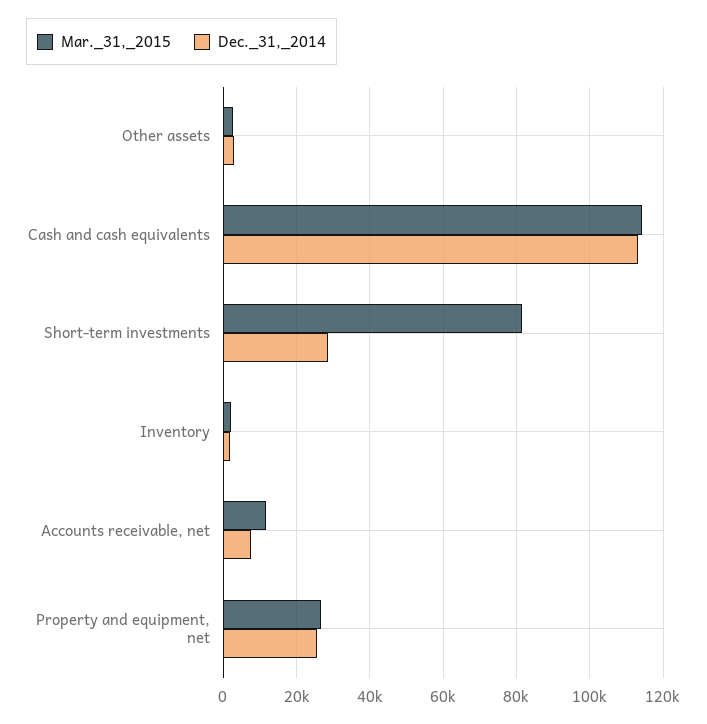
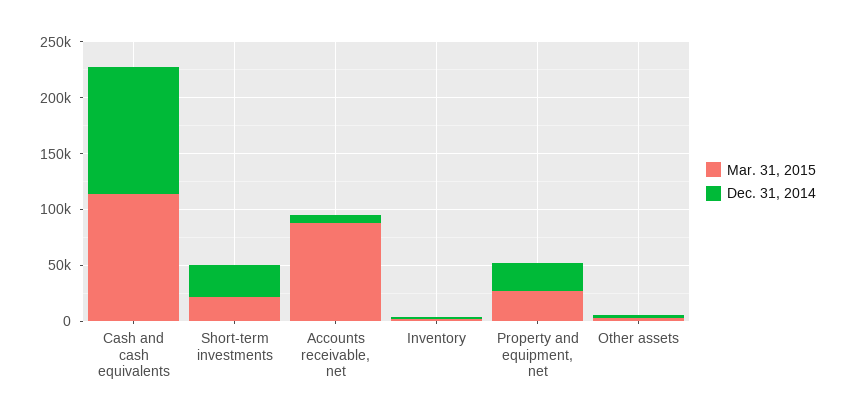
  {
    "Mar._31,_2015": {
      "Other assets": 2000,
      "Cash and cash equivalents": 114000,
-     "Short-term investments": 82000,
+     "Short-term investments": 20000,
      "Inventory": 2000,
-     "Accounts receivable, net": 12000,
+     "Accounts receivable, net": 90000,
      "Property and equipment, net": 26000
    },
    "Dec._31,_2014": {
      "Other assets": 4000,
      "Cash and cash equivalents": 114000,
      "Short-term investments": 28000,
      "Inventory": 2000,
      "Accounts receivable, net": 8000,
      "Property and equipment, net": 26000
    }
  }

